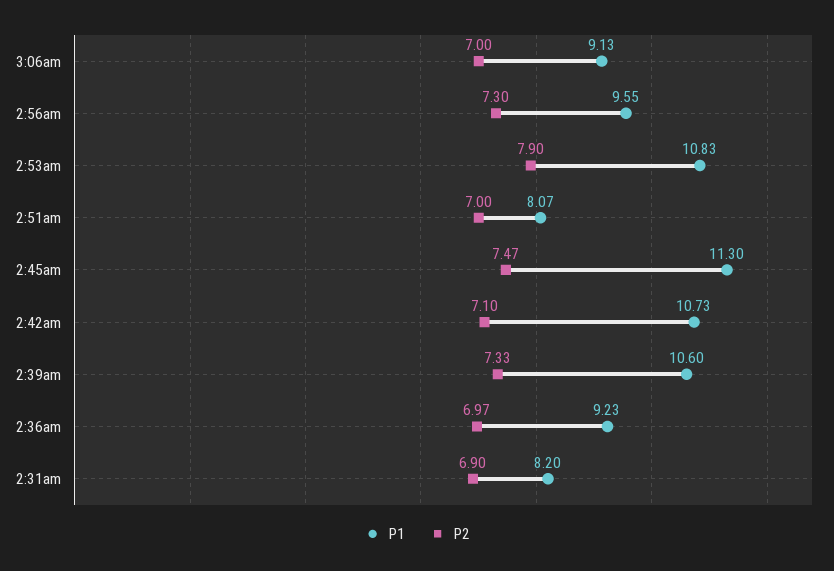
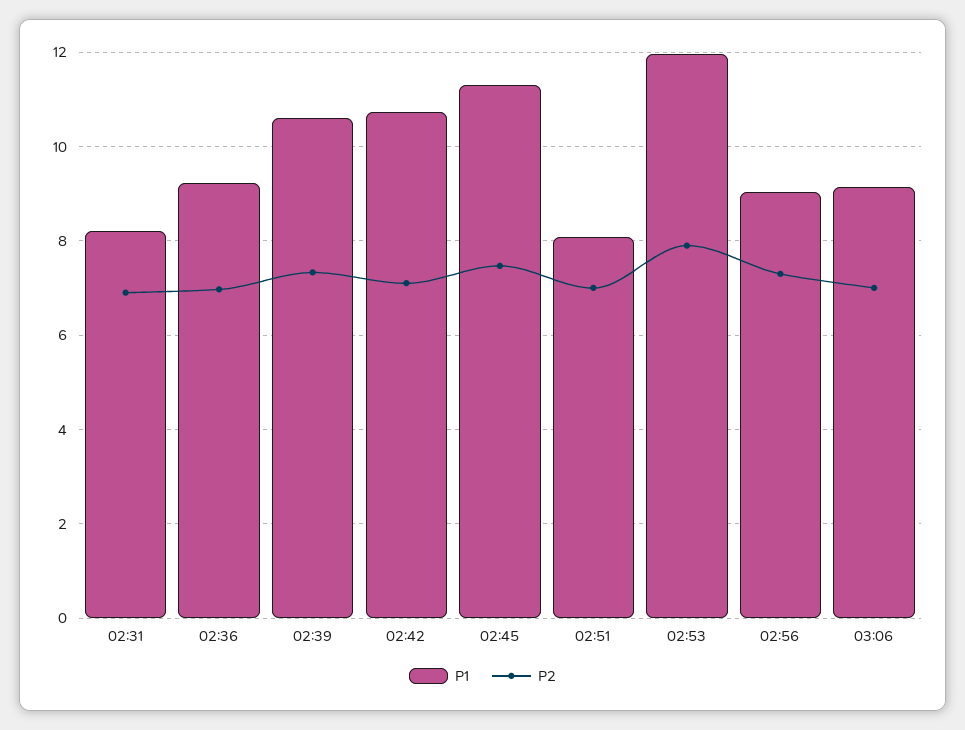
  {
    "P1": {
      "3:06am": 9.13,
-     "2:56am": 9.55,
+     "2:56am": 9,
-     "2:53am": 10.83,
+     "2:53am": 12,
      "2:51am": 8.07,
      "2:45am": 11.3,
      "2:42am": 10.73,
      "2:39am": 10.6,
      "2:36am": 9.23,
      "2:31am": 8.2
    },
    "P2": {
      "3:06am": 7,
      "2:56am": 7.3,
      "2:53am": 7.9,
      "2:51am": 7,
      "2:45am": 7.47,
      "2:42am": 7.1,
      "2:39am": 7.33,
      "2:36am": 6.97,
      "2:31am": 6.9
    }
  }

